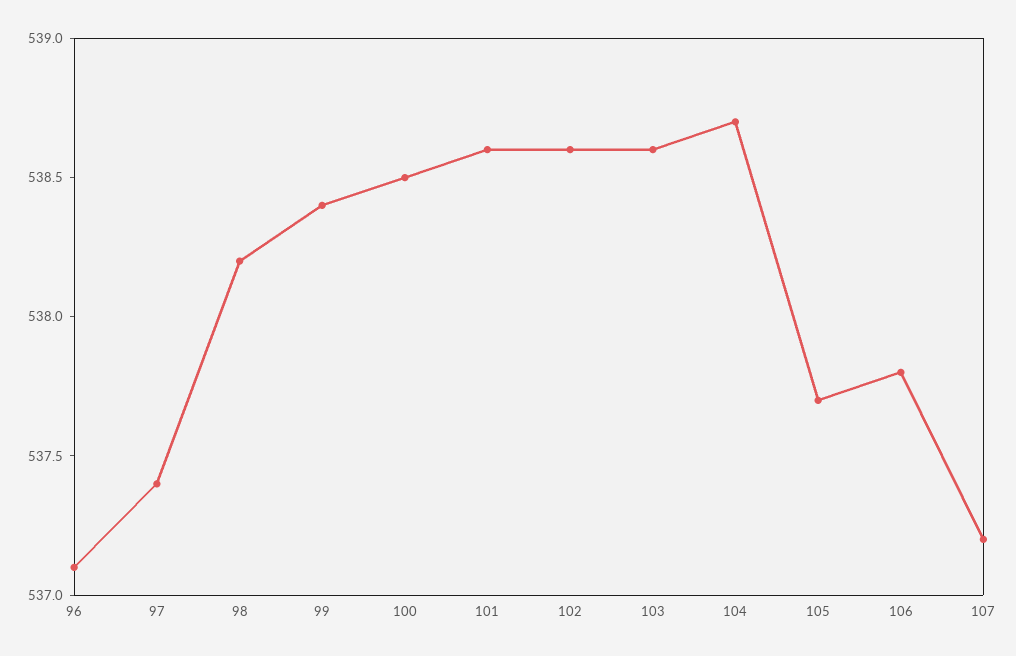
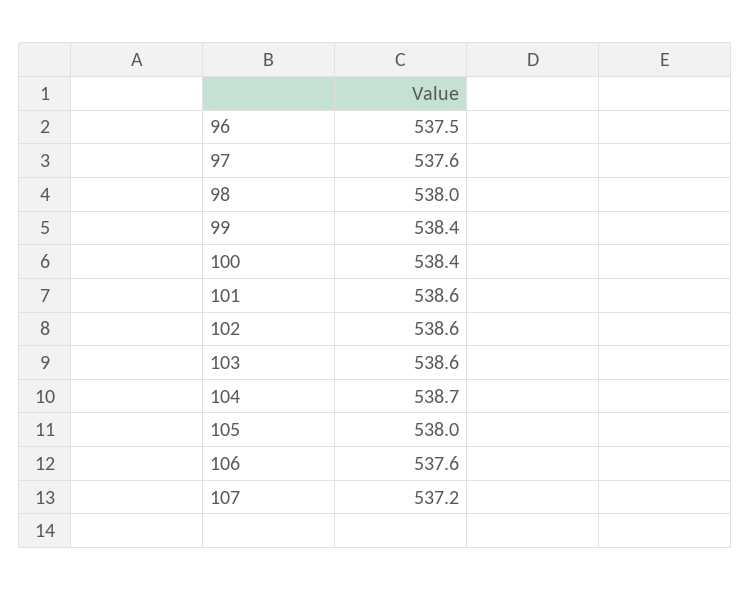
  {
-   "96": 537.1,
+   "96": 537.5,
-   "97": 537.4,
+   "97": 537.6,
-   "98": 538.2,
+   "98": 538,
    "99": 538.4,
-   "100": 538.5,
+   "100": 538.4,
    "101": 538.6,
    "102": 538.6,
    "103": 538.6,
    "104": 538.7,
-   "105": 537.7,
+   "105": 538,
-   "106": 537.8,
+   "106": 537.6,
    "107": 537.2
  }

